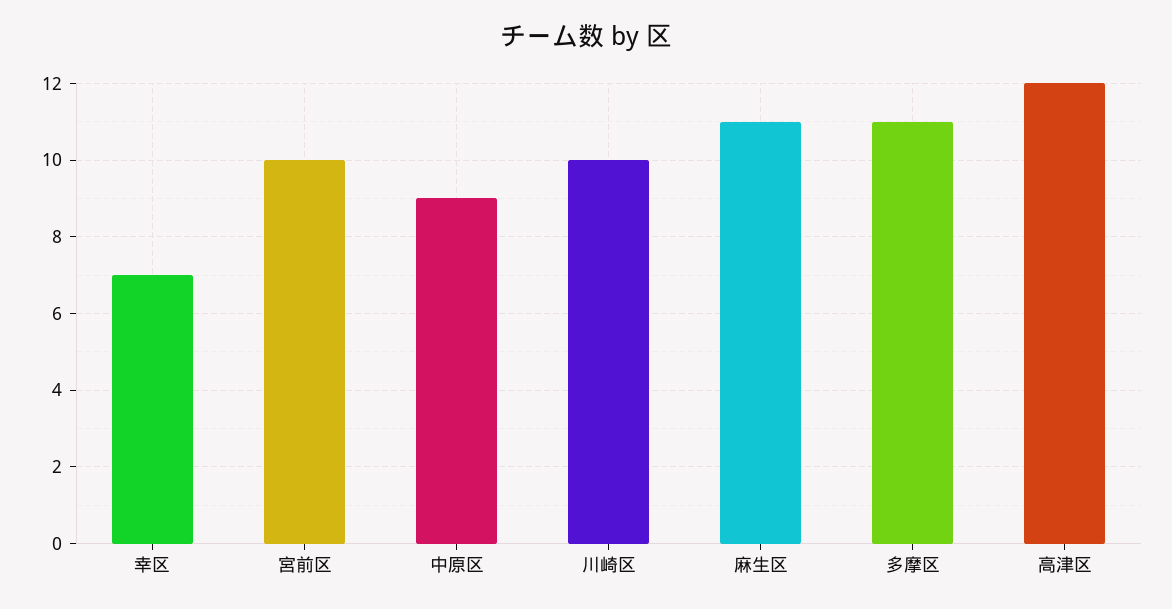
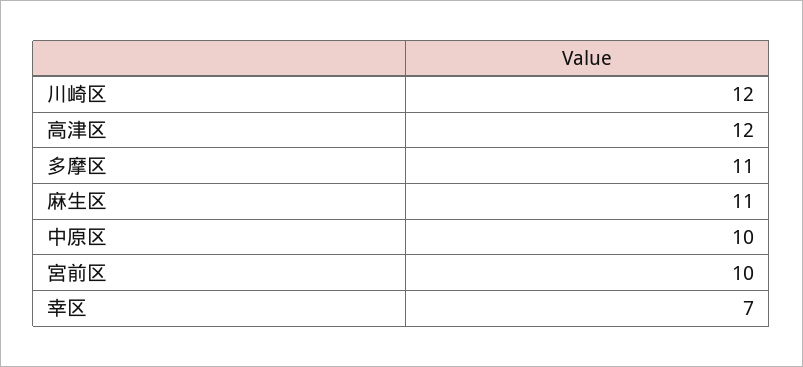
  {
    "幸区": 7,
    "宮前区": 10,
-   "中原区": 9,
+   "中原区": 10,
-   "川崎区": 10,
+   "川崎区": 12,
    "麻生区": 11,
    "多摩区": 11,
    "高津区": 12
  }

